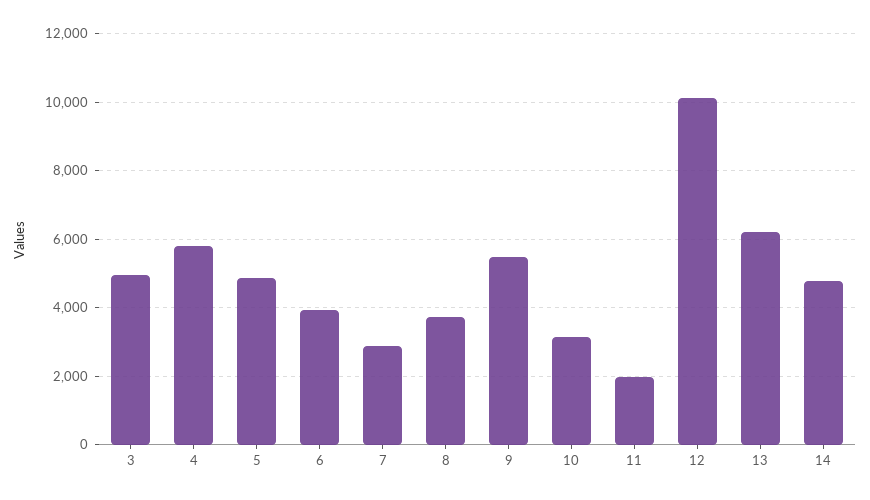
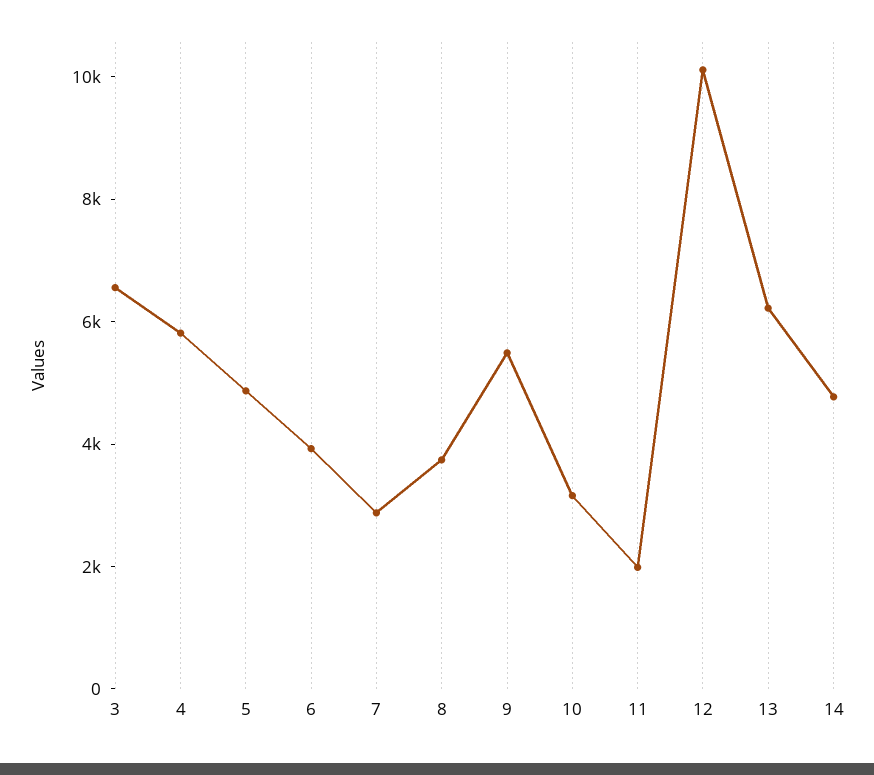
  {
-   "3": 5000,
+   "3": 6500,
    "4": 5800,
    "5": 4800,
    "6": 4000,
    "7": 2800,
    "8": 3800,
    "9": 5400,
    "10": 3200,
    "11": 2000,
    "12": 10200,
    "13": 6200,
    "14": 4800
  }

